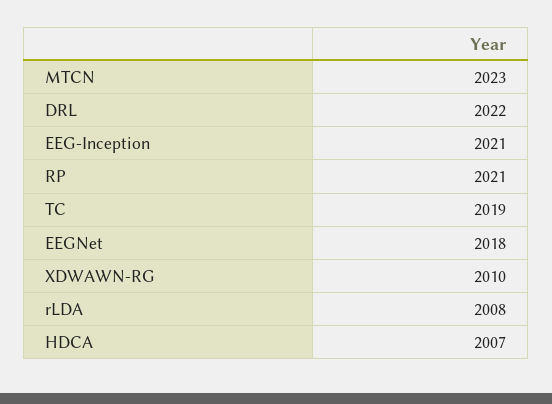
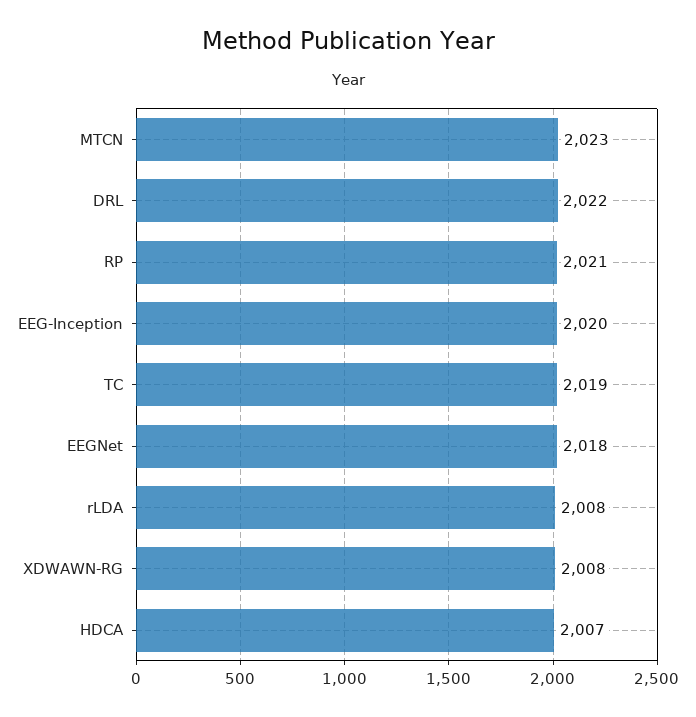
  {
    "MTCN": 2023,
    "DRL": 2022,
-   "EEG-Inception": 2021,
+   "EEG-Inception": 2020,
    "RP": 2021,
    "TC": 2019,
    "EEGNet": 2018,
-   "XDWAWN-RG": 2010,
+   "XDWAWN-RG": 2008,
    "rLDA": 2008,
    "HDCA": 2007
  }

